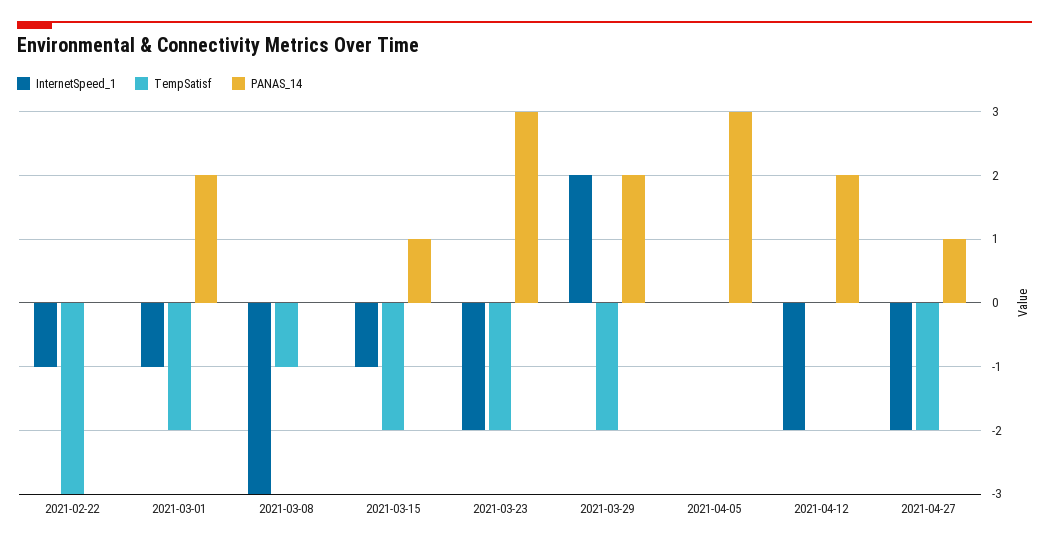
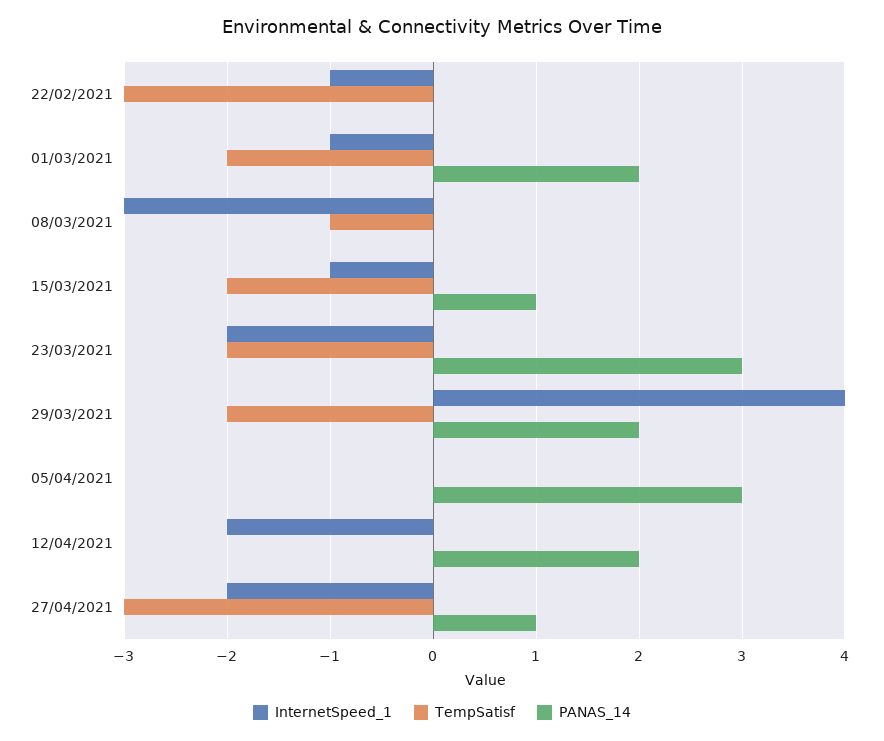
  {
    "InternetSpeed_1": {
      "2021-02-22": -1,
      "2021-03-01": -1,
      "2021-03-08": -3,
      "2021-03-15": -1,
      "2021-03-23": -2,
-     "2021-03-29": 2,
+     "2021-03-29": 4,
      "2021-04-05": 0,
      "2021-04-12": -2,
      "2021-04-27": -2
    },
    "TempSatisf": {
      "2021-02-22": -3,
      "2021-03-01": -2,
      "2021-03-08": -1,
      "2021-03-15": -2,
      "2021-03-23": -2,
      "2021-03-29": -2,
      "2021-04-05": 0,
      "2021-04-12": 0,
-     "2021-04-27": -2
+     "2021-04-27": -3
    },
    "PANAS_14": {
      "2021-02-22": 0,
      "2021-03-01": 2,
      "2021-03-08": 0,
      "2021-03-15": 1,
      "2021-03-23": 3,
      "2021-03-29": 2,
      "2021-04-05": 3,
      "2021-04-12": 2,
      "2021-04-27": 1
    }
  }

